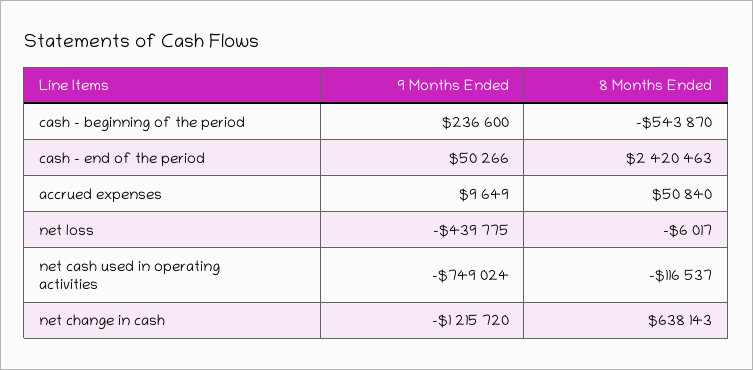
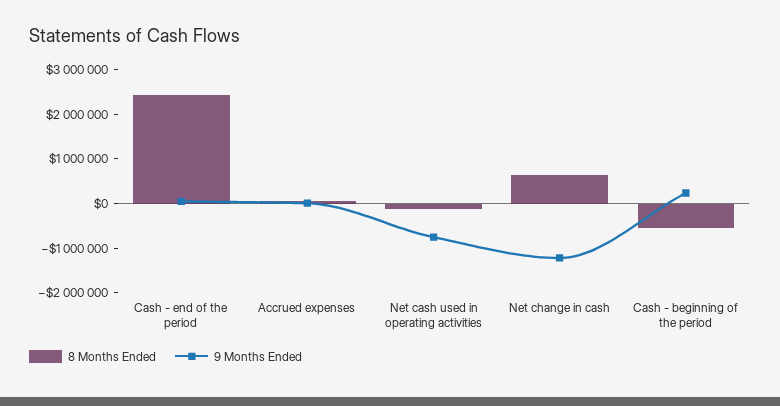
  {
    "9 Months Ended": {
      "cash - beginning of the period": 236600,
      "cash - end of the period": 50266,
      "accrued expenses": 9649,
-     "net loss": -439775,
      "net cash used in operating activities": -749024,
      "net change in cash": -1215720
    },
    "8 Months Ended": {
      "cash - beginning of the period": -543870,
      "cash - end of the period": 2420463,
      "accrued expenses": 50840,
-     "net loss": -6017,
      "net cash used in operating activities": -116537,
      "net change in cash": 638143
    }
  }

